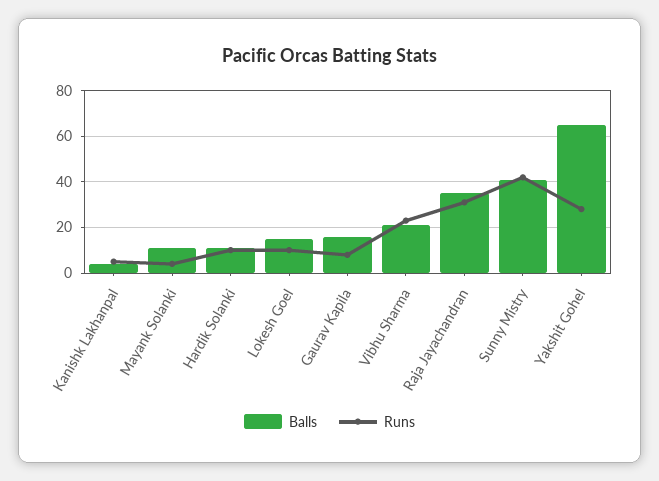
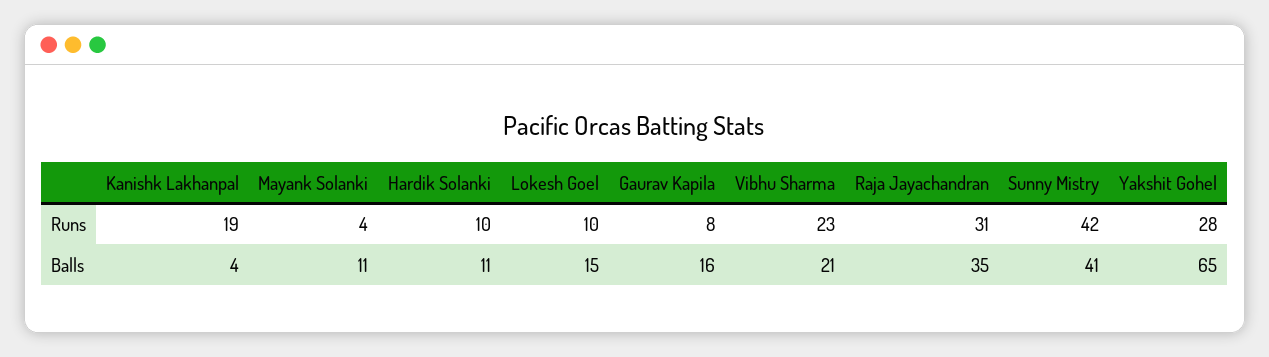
  {
    "Balls": {
      "Kanishk Lakhanpal": 4,
      "Mayank Solanki": 11,
      "Hardik Solanki": 11,
      "Lokesh Goel": 15,
      "Gaurav Kapila": 16,
      "Vibhu Sharma": 21,
      "Raja Jayachandran": 35,
      "Sunny Mistry": 41,
      "Yakshit Gohel": 65
    },
    "Runs": {
-     "Kanishk Lakhanpal": 5,
+     "Kanishk Lakhanpal": 19,
      "Mayank Solanki": 4,
      "Hardik Solanki": 10,
      "Lokesh Goel": 10,
      "Gaurav Kapila": 8,
      "Vibhu Sharma": 23,
      "Raja Jayachandran": 31,
      "Sunny Mistry": 42,
      "Yakshit Gohel": 28
    }
  }

